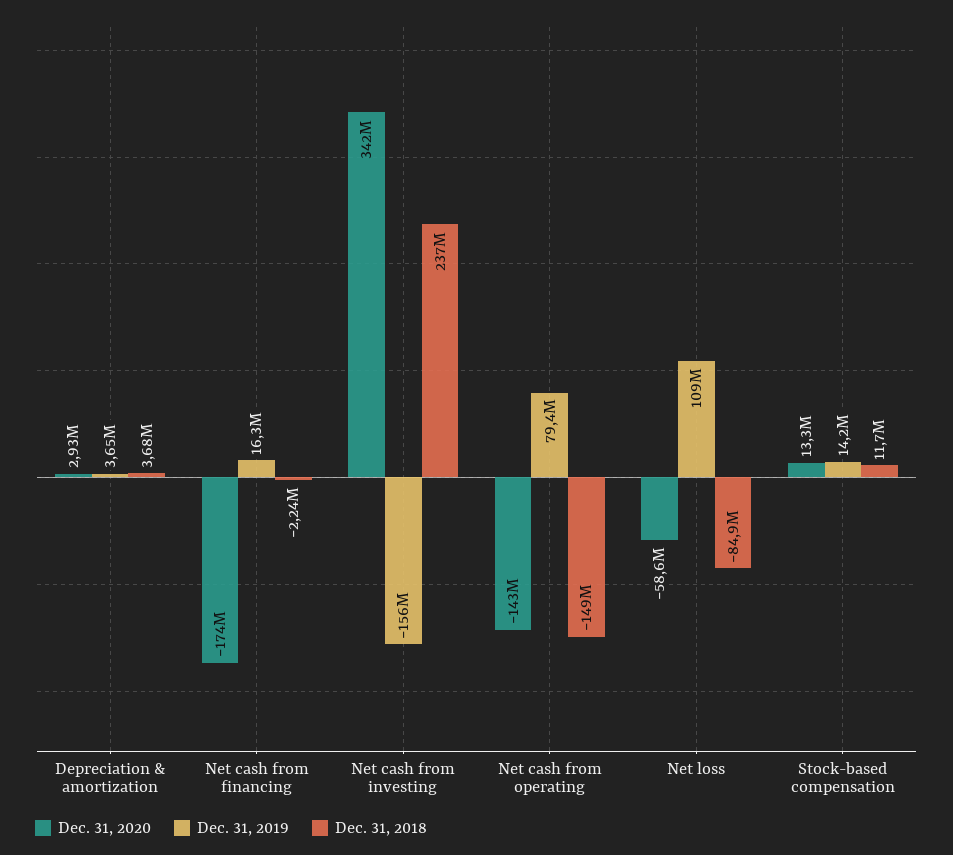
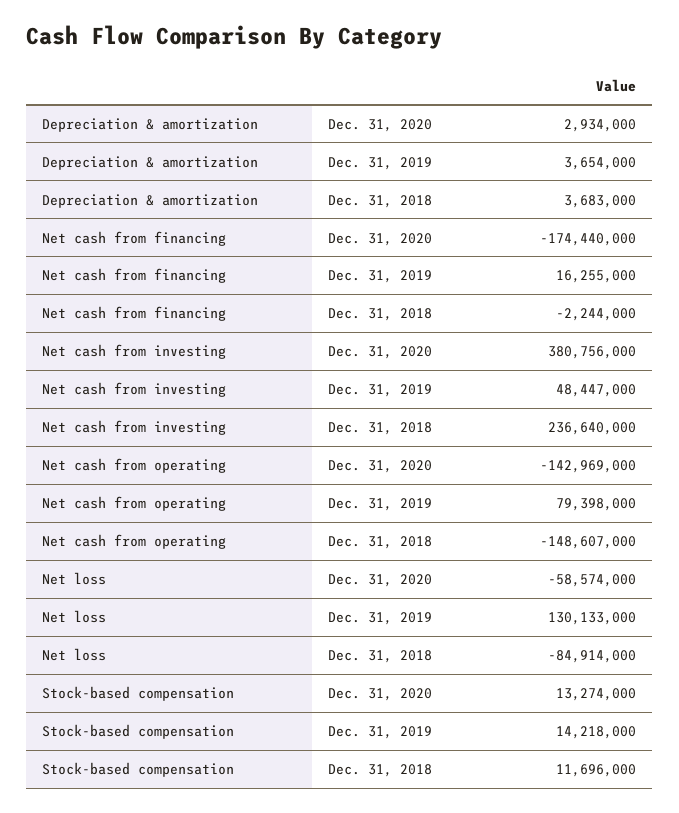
  {
    "Dec. 31, 2020": {
      "Depreciation & amortization": 2934000,
      "Net cash from financing": -174440000,
-     "Net cash from investing": 342000000,
+     "Net cash from investing": 380756000,
      "Net cash from operating": -142969000,
      "Net loss": -58574000,
      "Stock-based compensation": 13274000
    },
    "Dec. 31, 2019": {
      "Depreciation & amortization": 3654000,
      "Net cash from financing": 16255000,
-     "Net cash from investing": -156000000,
+     "Net cash from investing": 48447000,
      "Net cash from operating": 79398000,
-     "Net loss": 109000000,
+     "Net loss": 130133000,
      "Stock-based compensation": 14218000
    },
    "Dec. 31, 2018": {
      "Depreciation & amortization": 3683000,
      "Net cash from financing": -2244000,
      "Net cash from investing": 236640000,
      "Net cash from operating": -148607000,
      "Net loss": -84914000,
      "Stock-based compensation": 11696000
    }
  }

